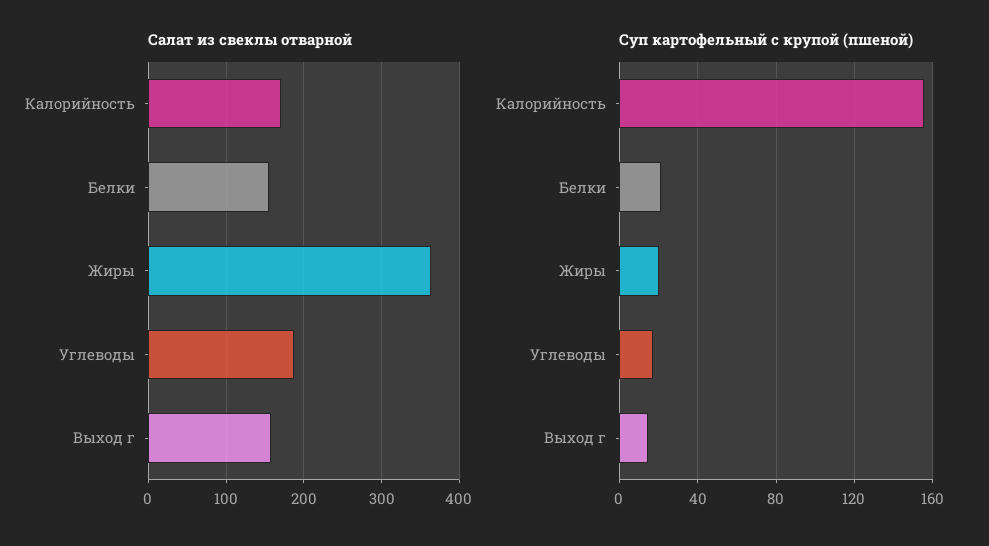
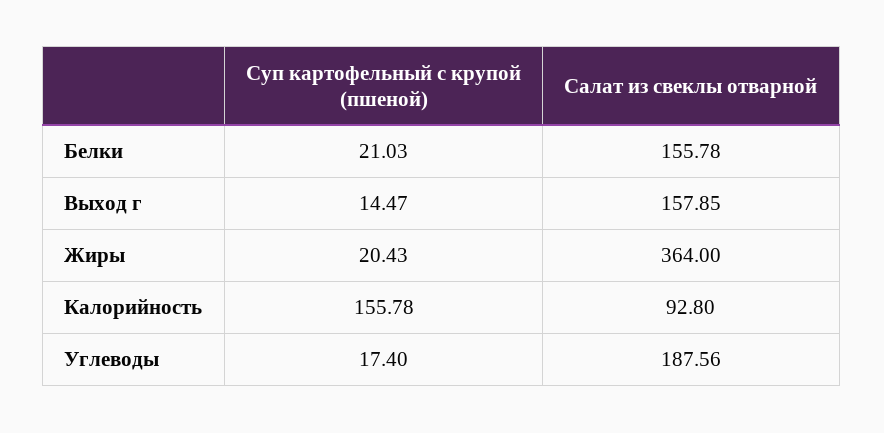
  {
    "Салат из свеклы отварной": {
-     "Калорийность": 170,
+     "Калорийность": 92.8,
      "Белки": 155.78,
      "Жиры": 364,
      "Углеводы": 187.56,
      "Выход г": 157.85
    },
    "Суп картофельный с крупой (пшеной)": {
      "Калорийность": 155.78,
      "Белки": 21.03,
      "Жиры": 20.43,
      "Углеводы": 17.4,
      "Выход г": 14.47
    }
  }

